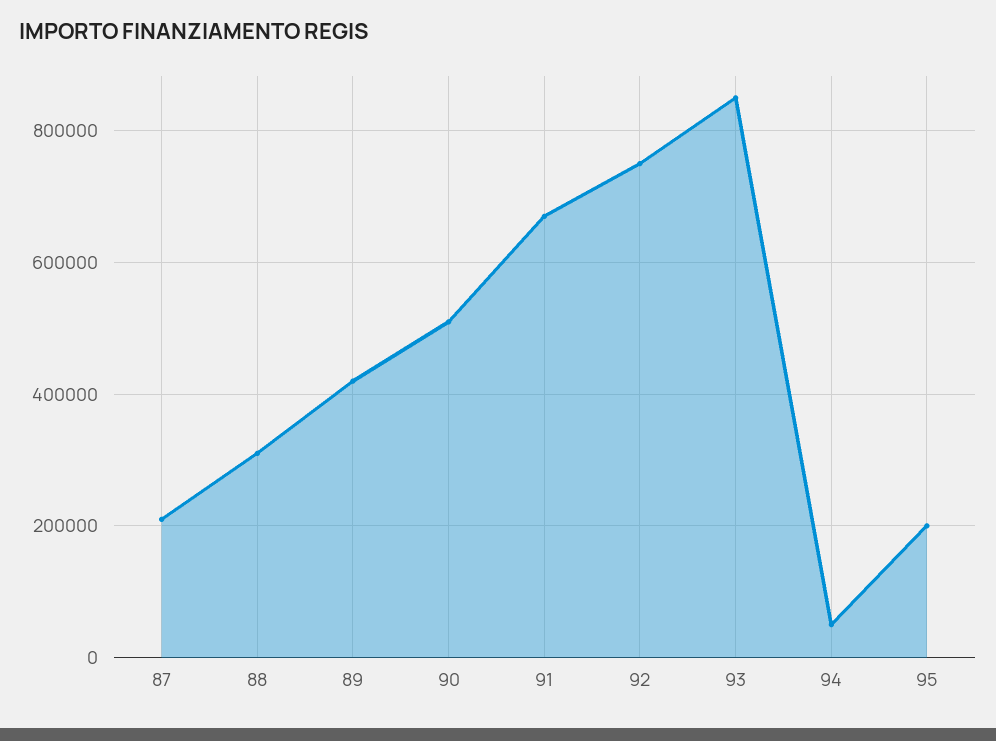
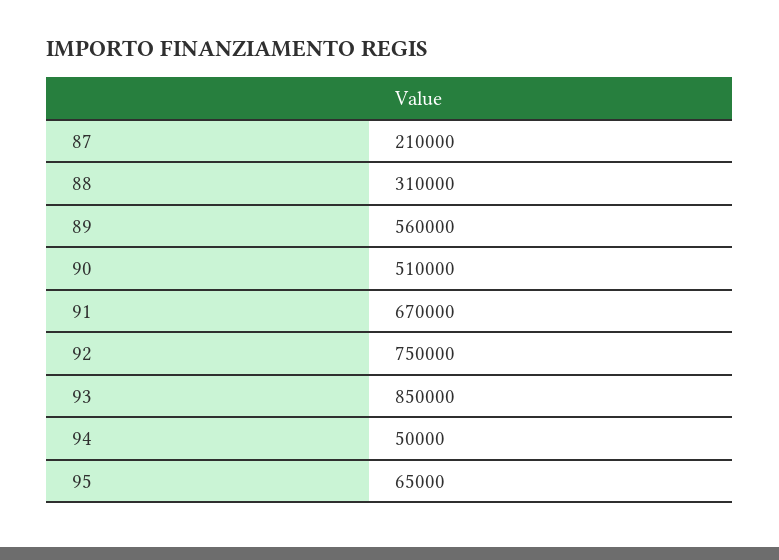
  {
    "87": 210000,
    "88": 310000,
-   "89": 420000,
+   "89": 560000,
    "90": 510000,
    "91": 670000,
    "92": 750000,
    "93": 850000,
    "94": 50000,
-   "95": 200000
+   "95": 65000
  }

